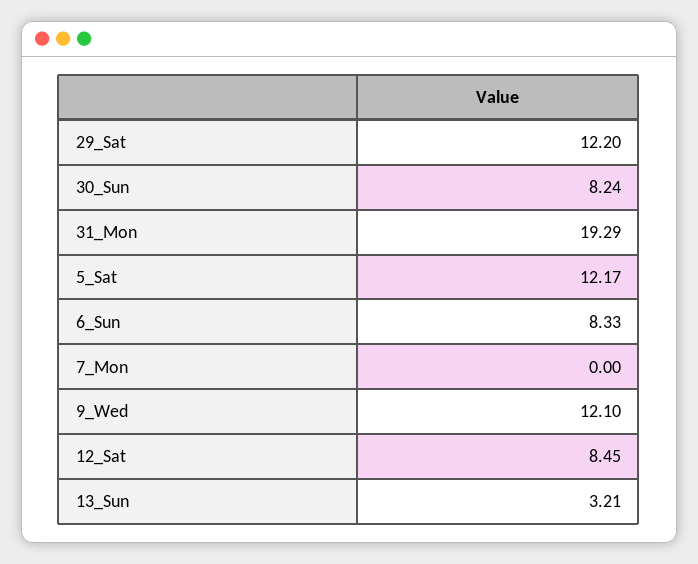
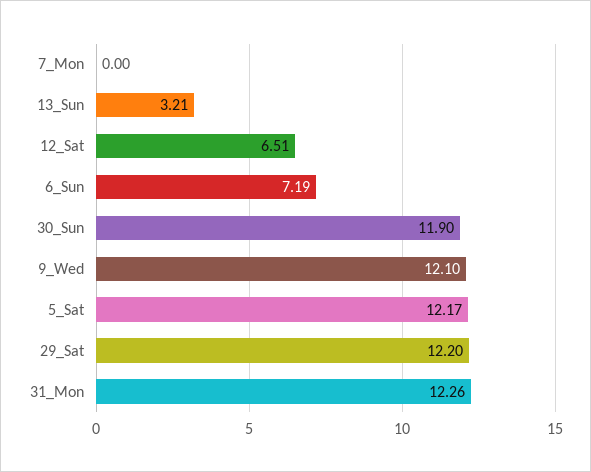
  {
    "29_Sat": 12.2,
-   "30_Sun": 8.24,
+   "30_Sun": 11.9,
-   "31_Mon": 19.29,
+   "31_Mon": 12.26,
    "5_Sat": 12.17,
-   "6_Sun": 8.33,
+   "6_Sun": 7.19,
    "7_Mon": 0,
    "9_Wed": 12.1,
-   "12_Sat": 8.45,
+   "12_Sat": 6.51,
    "13_Sun": 3.21
  }

